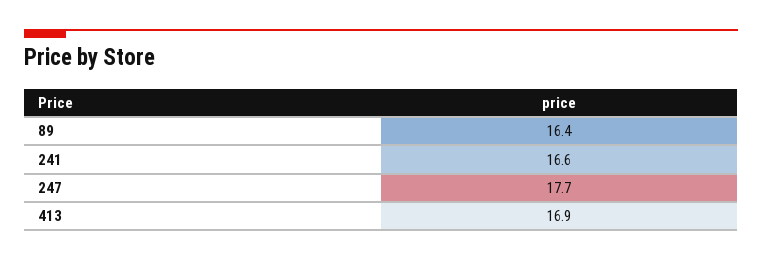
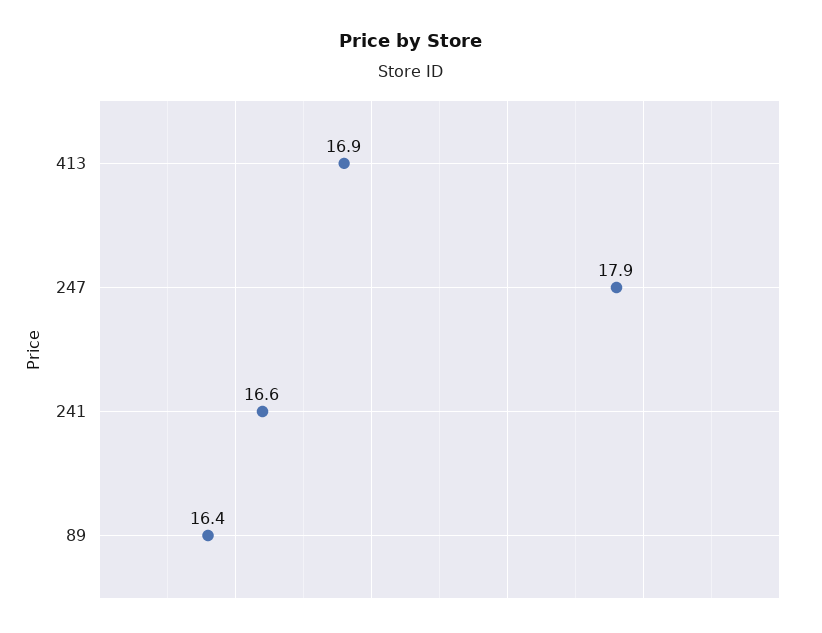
  {
    "89": 16.4,
    "241": 16.6,
-   "247": 17.7,
+   "247": 17.9,
    "413": 16.9
  }

